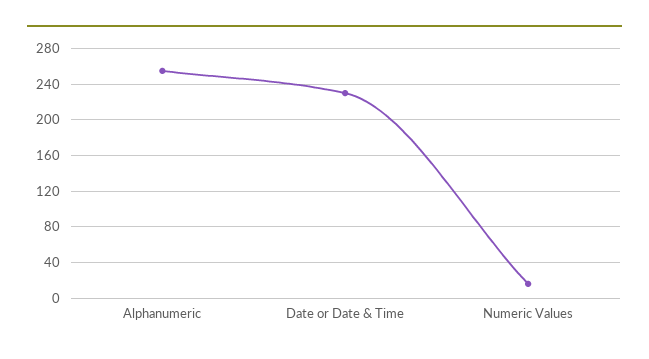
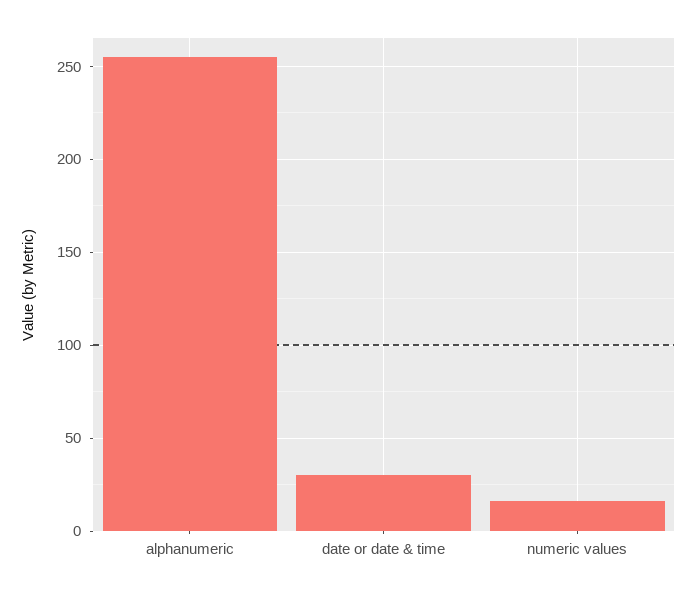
  {
    "Alphanumeric": 255,
-   "Date or Date & Time": 230,
+   "Date or Date & Time": 30,
    "Numeric Values": 15
  }

